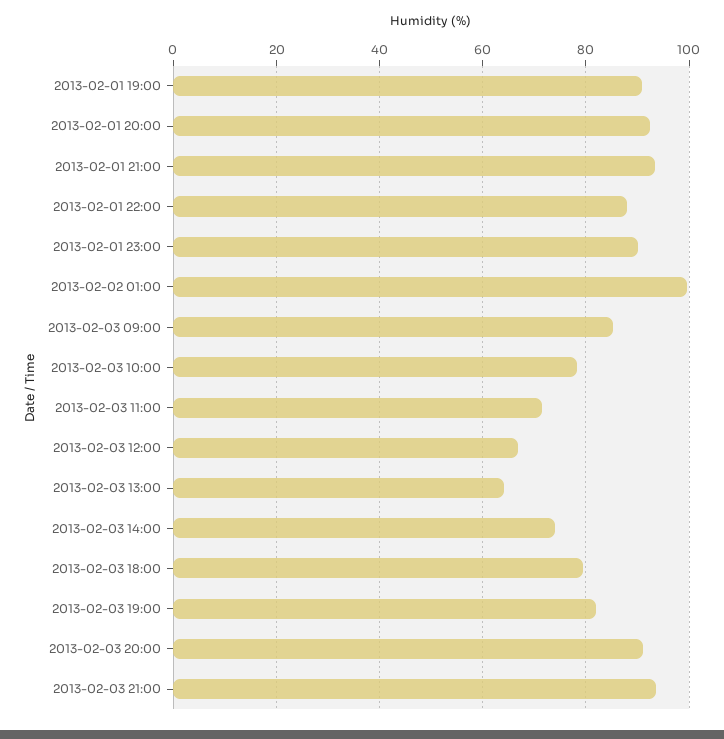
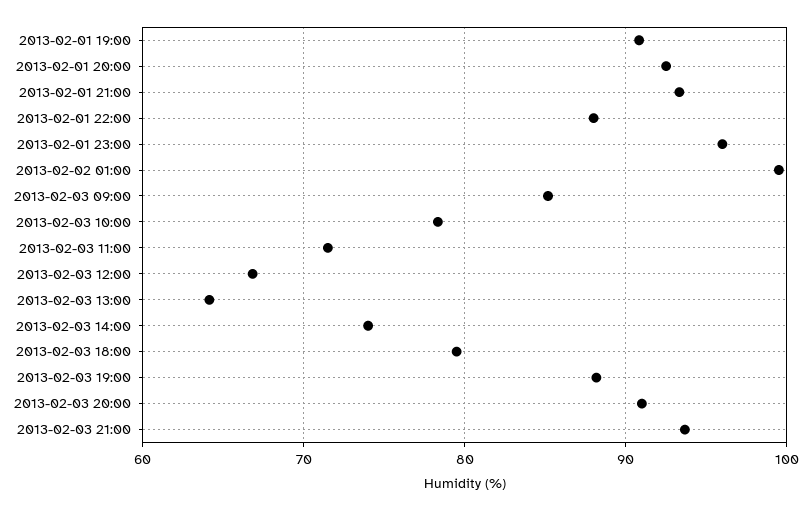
  {
    "2013-02-01 19:00": 91,
    "2013-02-01 20:00": 93,
    "2013-02-01 21:00": 93,
    "2013-02-01 22:00": 88,
-   "2013-02-01 23:00": 90,
+   "2013-02-01 23:00": 96,
    "2013-02-02 01:00": 100,
    "2013-02-03 09:00": 85,
    "2013-02-03 10:00": 78,
    "2013-02-03 11:00": 72,
    "2013-02-03 12:00": 67,
    "2013-02-03 13:00": 64,
    "2013-02-03 14:00": 74,
    "2013-02-03 18:00": 80,
-   "2013-02-03 19:00": 82,
+   "2013-02-03 19:00": 88,
    "2013-02-03 20:00": 91,
    "2013-02-03 21:00": 94
  }

